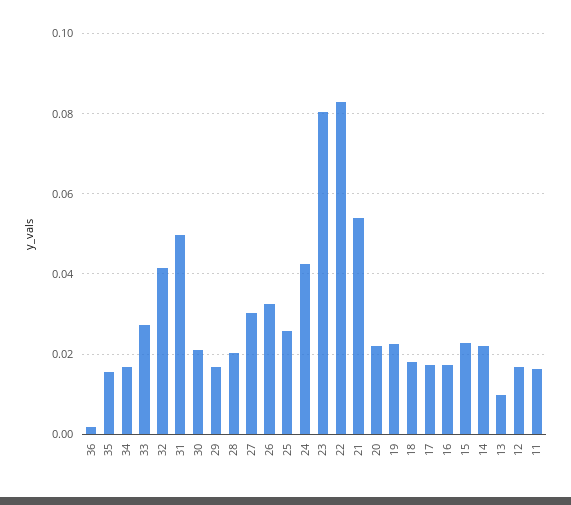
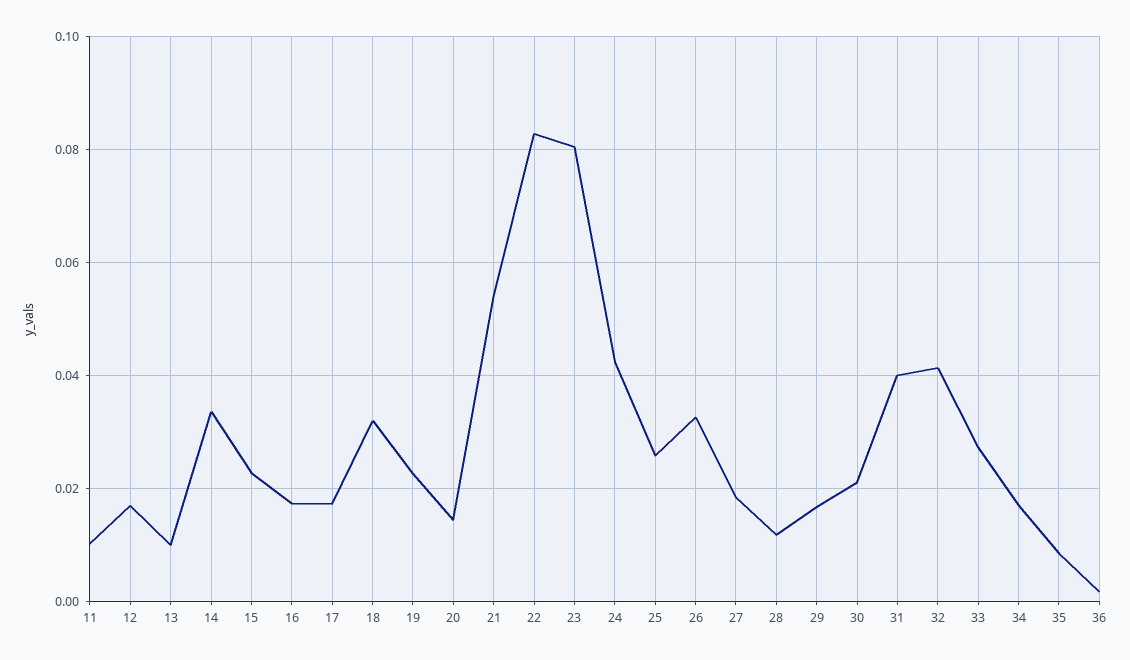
  {
    "36": 0.002,
-   "35": 0.016,
+   "35": 0.008,
    "34": 0.016,
    "33": 0.028,
    "32": 0.042,
-   "31": 0.05,
+   "31": 0.04,
    "30": 0.022,
    "29": 0.016,
-   "28": 0.02,
+   "28": 0.012,
-   "27": 0.03,
+   "27": 0.018,
    "26": 0.032,
    "25": 0.026,
    "24": 0.042,
    "23": 0.08,
    "22": 0.082,
    "21": 0.054,
-   "20": 0.022,
+   "20": 0.014,
    "19": 0.022,
-   "18": 0.018,
+   "18": 0.032,
    "17": 0.018,
    "16": 0.018,
    "15": 0.022,
-   "14": 0.022,
+   "14": 0.034,
    "13": 0.01,
    "12": 0.016,
-   "11": 0.016
+   "11": 0.01
  }

